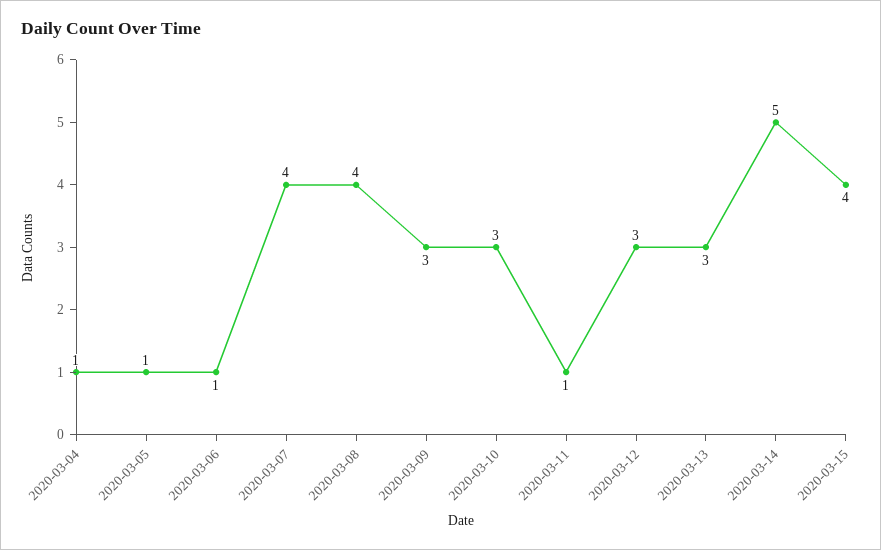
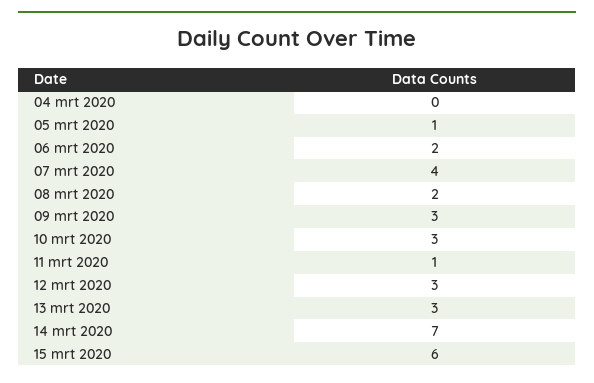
  {
-   "2020-03-04": 1,
+   "2020-03-04": 0,
    "2020-03-05": 1,
-   "2020-03-06": 1,
+   "2020-03-06": 2,
    "2020-03-07": 4,
-   "2020-03-08": 4,
+   "2020-03-08": 2,
    "2020-03-09": 3,
    "2020-03-10": 3,
    "2020-03-11": 1,
    "2020-03-12": 3,
    "2020-03-13": 3,
-   "2020-03-14": 5,
+   "2020-03-14": 7,
-   "2020-03-15": 4
+   "2020-03-15": 6
  }

